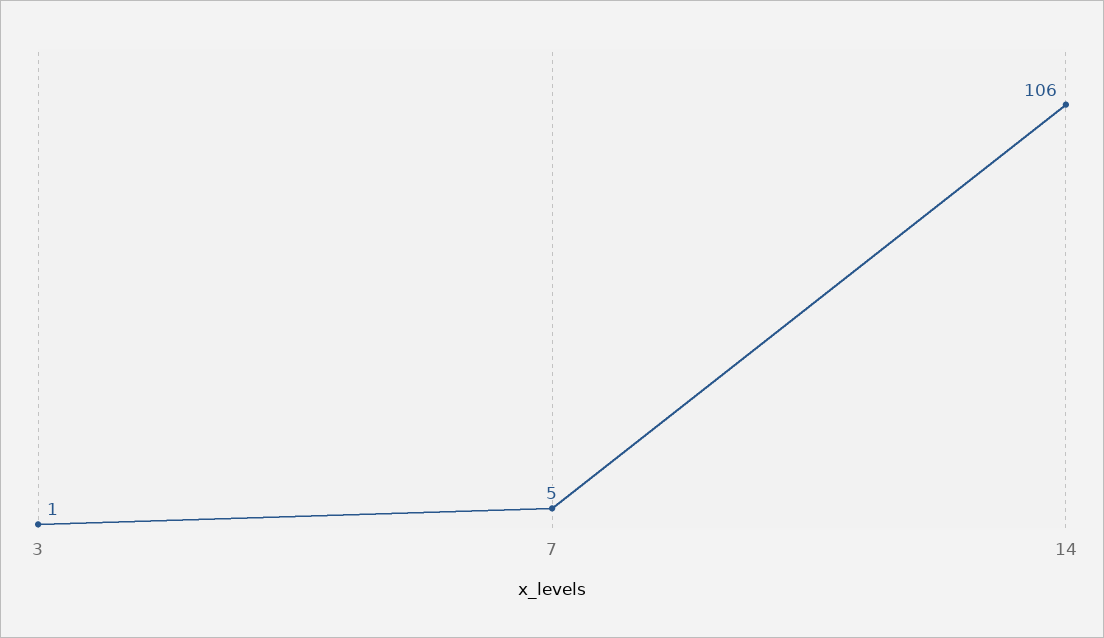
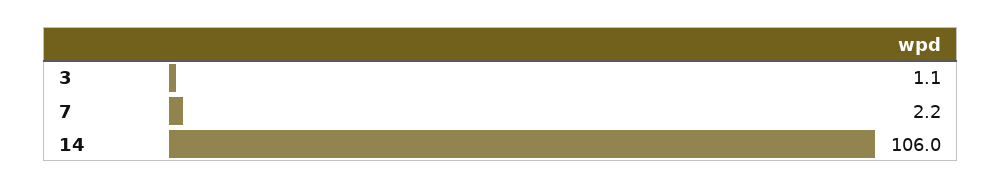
  {
    "3": 1.1,
-   "7": 5,
+   "7": 2.2,
    "14": 106
  }

